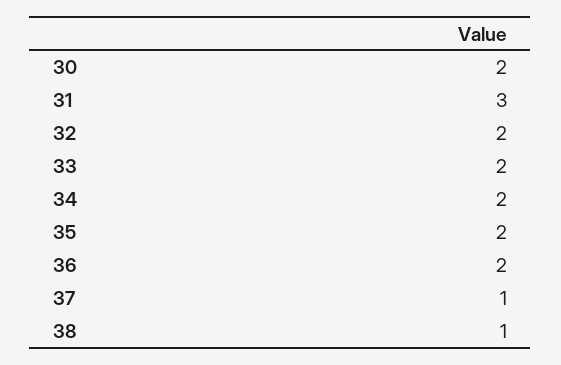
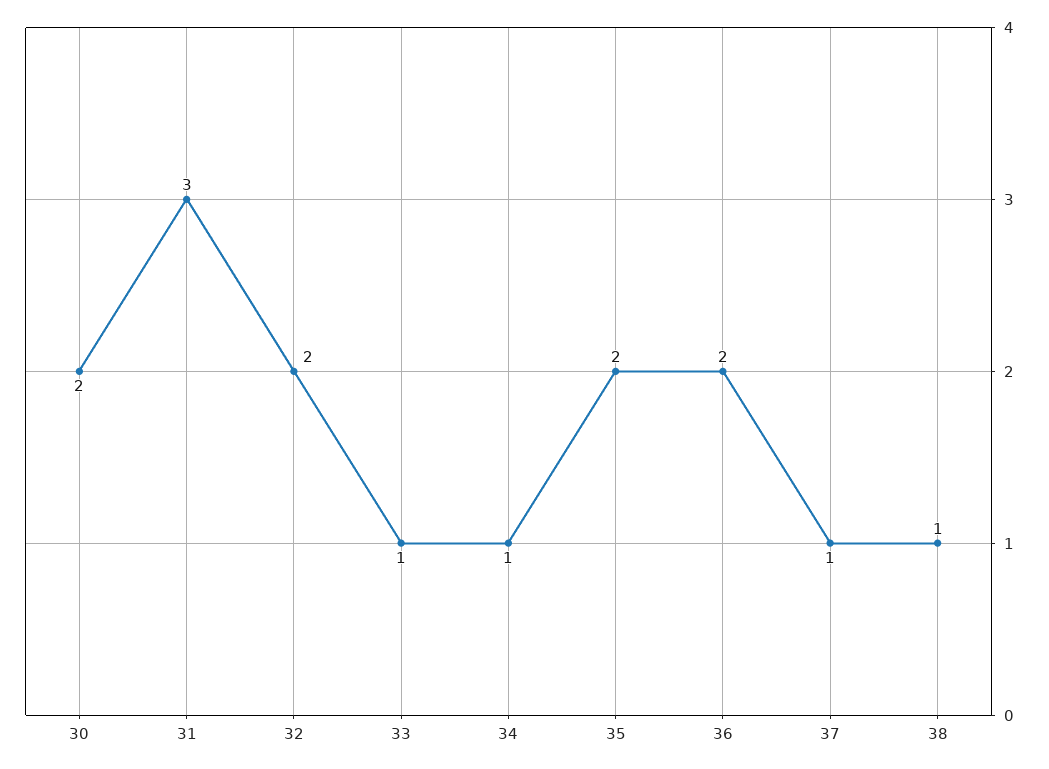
  {
    "30": 2,
    "31": 3,
    "32": 2,
-   "33": 2,
+   "33": 1,
-   "34": 2,
+   "34": 1,
    "35": 2,
    "36": 2,
    "37": 1,
    "38": 1
  }

